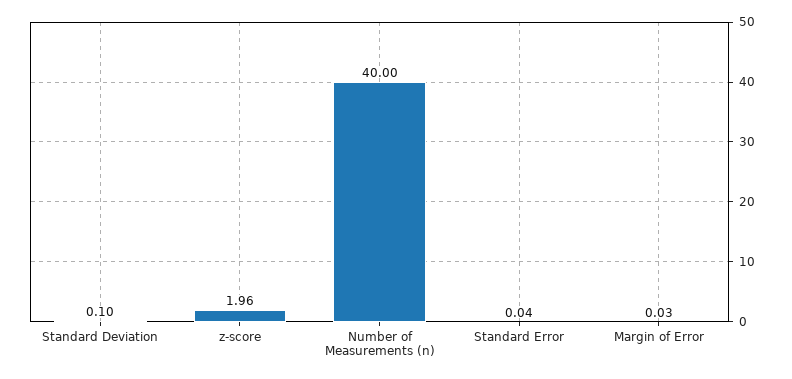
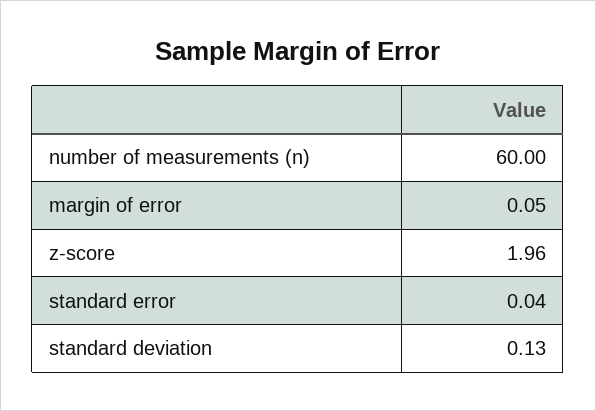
  {
-   "Standard Deviation": 0.1,
+   "Standard Deviation": 0.13,
    "z-score": 1.96,
-   "Number of Measurements (n)": 40,
+   "Number of Measurements (n)": 60,
    "Standard Error": 0.04,
-   "Margin of Error": 0.03
+   "Margin of Error": 0.05
  }

